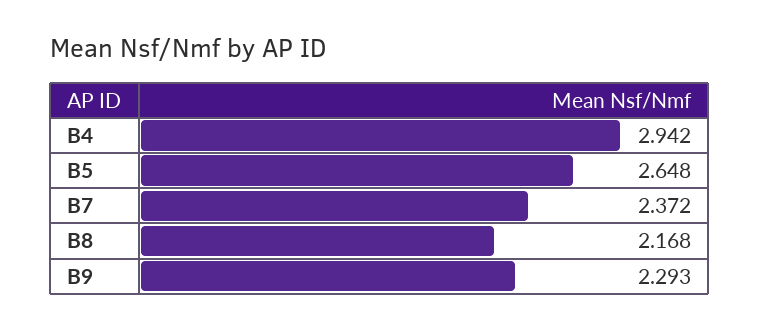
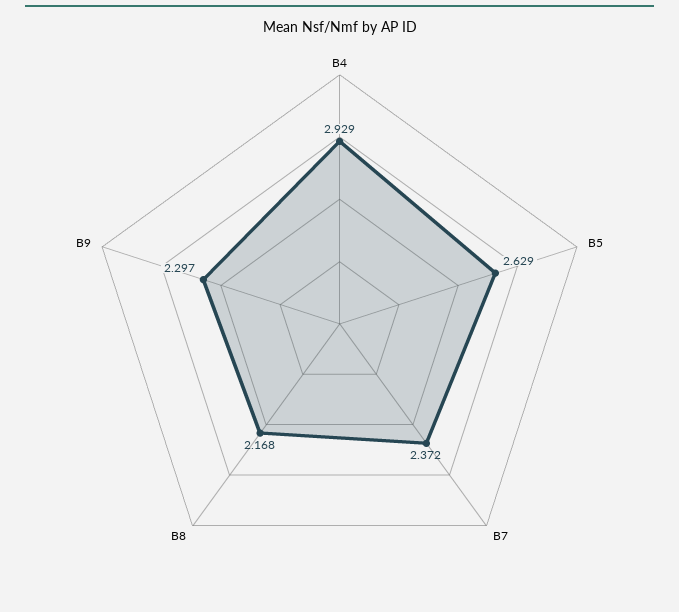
  {
-   "B4": 2.942,
+   "B4": 2.929,
-   "B5": 2.648,
+   "B5": 2.629,
    "B7": 2.372,
    "B8": 2.168,
-   "B9": 2.293
+   "B9": 2.297
  }

